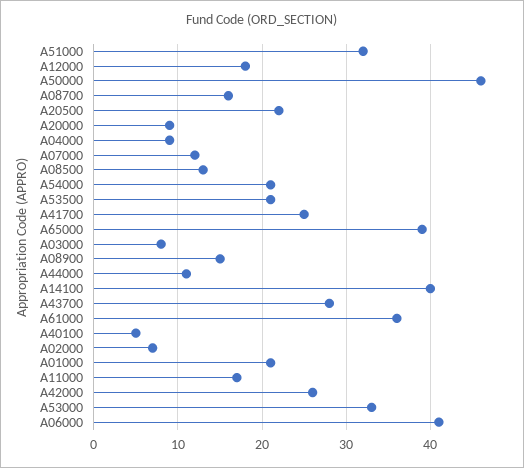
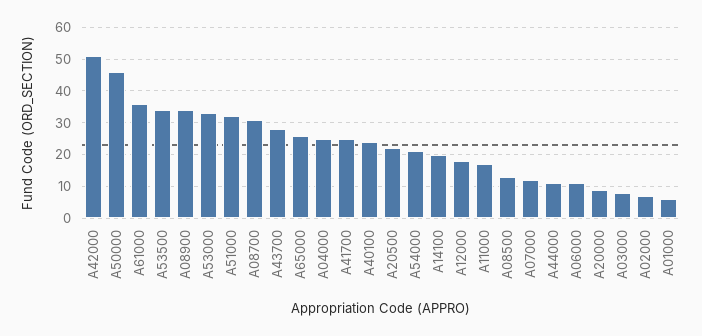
  {
    "A51000": 32,
    "A12000": 18,
    "A50000": 46,
-   "A08700": 16,
+   "A08700": 30,
    "A20500": 22,
    "A20000": 9,
-   "A04000": 9,
+   "A04000": 25,
    "A07000": 12,
    "A08500": 13,
    "A54000": 21,
-   "A53500": 21,
+   "A53500": 35,
    "A41700": 25,
-   "A65000": 39,
+   "A65000": 25,
    "A03000": 8,
-   "A08900": 15,
+   "A08900": 35,
    "A44000": 11,
-   "A14100": 40,
+   "A14100": 20,
    "A43700": 28,
    "A61000": 36,
-   "A40100": 5,
+   "A40100": 25,
    "A02000": 7,
-   "A01000": 21,
+   "A01000": 5,
    "A11000": 17,
-   "A42000": 26,
+   "A42000": 50,
    "A53000": 33,
-   "A06000": 41
+   "A06000": 10
  }

